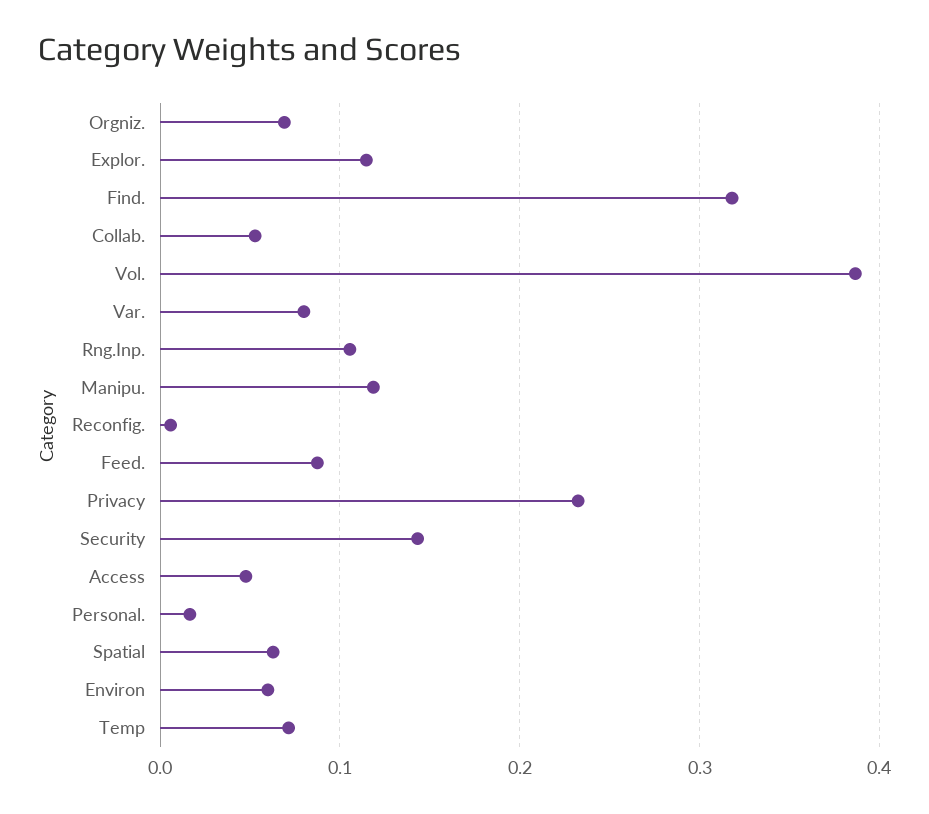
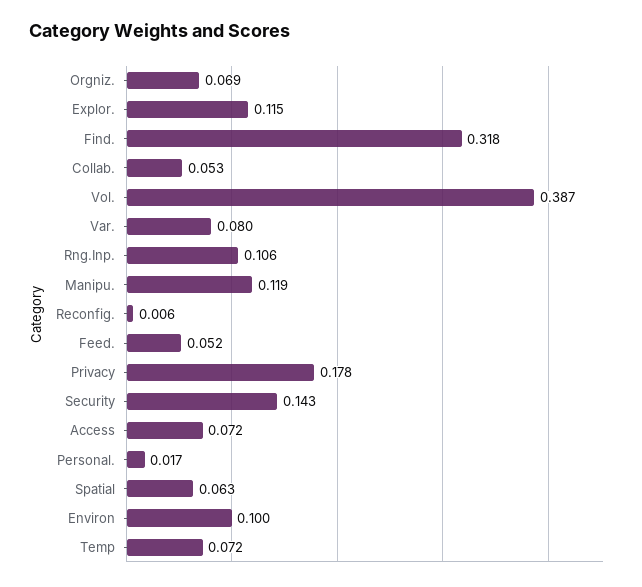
  {
    "Orgniz.": 0.069,
    "Explor.": 0.115,
    "Find.": 0.318,
    "Collab.": 0.053,
    "Vol.": 0.387,
    "Var.": 0.08,
    "Rng.Inp.": 0.106,
    "Manipu.": 0.119,
    "Reconfig.": 0.006,
-   "Feed.": 0.09,
+   "Feed.": 0.052,
-   "Privacy": 0.23,
+   "Privacy": 0.178,
    "Security": 0.143,
-   "Access": 0.05,
+   "Access": 0.072,
    "Personal.": 0.017,
    "Spatial": 0.063,
-   "Environ": 0.06,
+   "Environ": 0.1,
    "Temp": 0.072
  }

